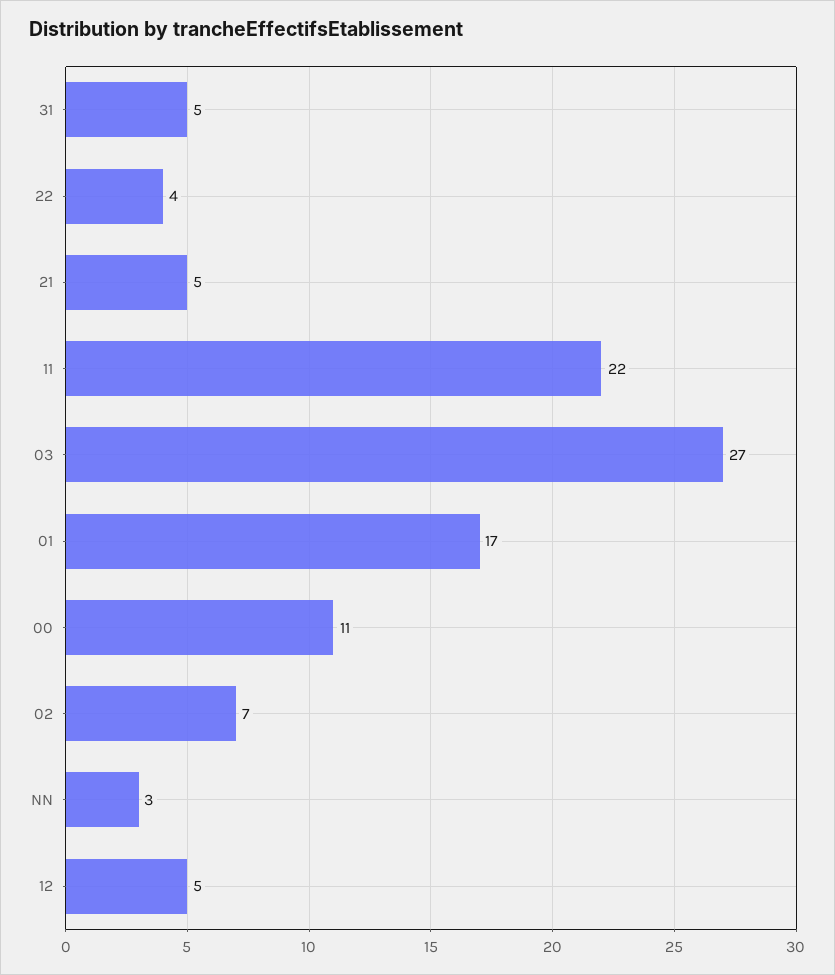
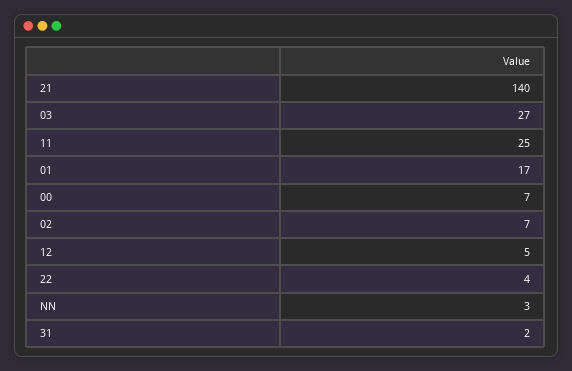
  {
-   "31": 5,
+   "31": 2,
    "22": 4,
-   "21": 5,
+   "21": 140,
-   "11": 22,
+   "11": 25,
    "03": 27,
    "01": 17,
-   "00": 11,
+   "00": 7,
    "02": 7,
    "NN": 3,
    "12": 5
  }

